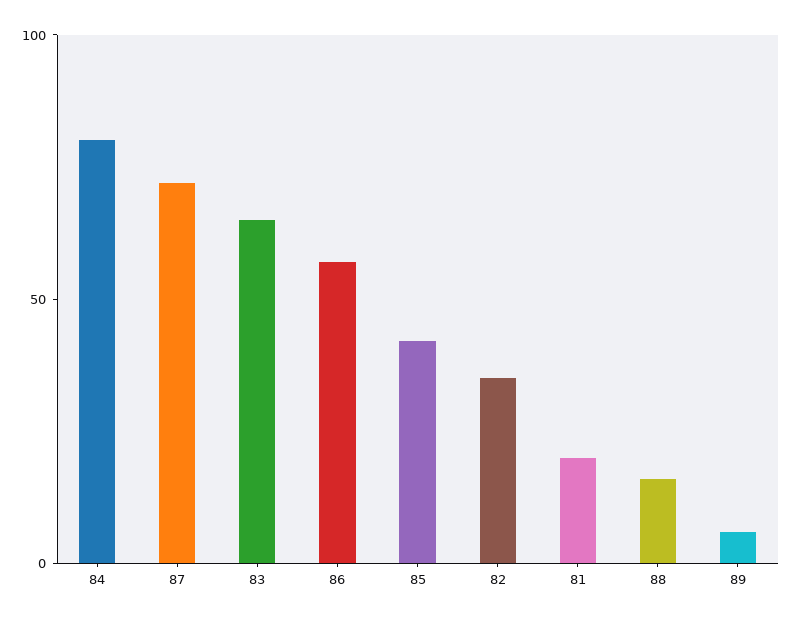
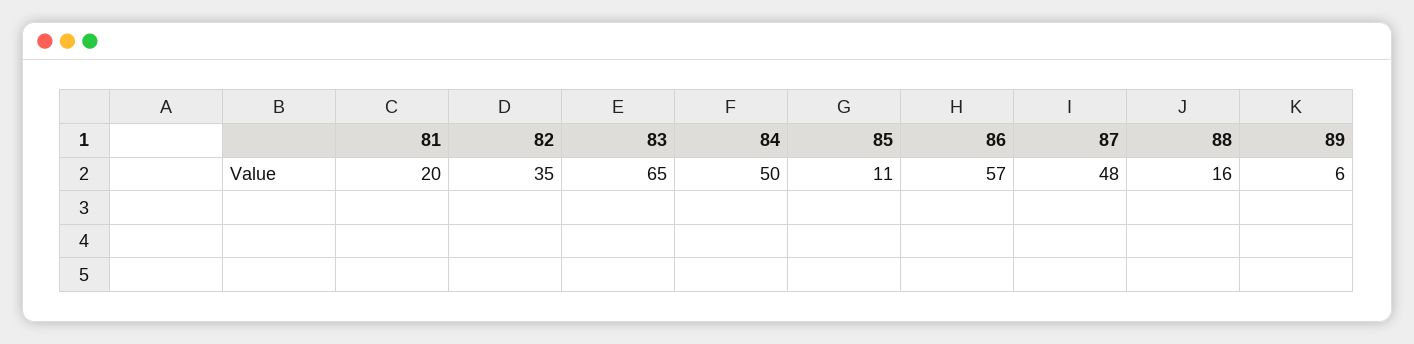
  {
-   "84": 80,
+   "84": 50,
-   "87": 70,
+   "87": 48,
    "83": 65,
    "86": 57,
-   "85": 40,
+   "85": 11,
    "82": 35,
    "81": 20,
    "88": 16,
    "89": 6
  }

